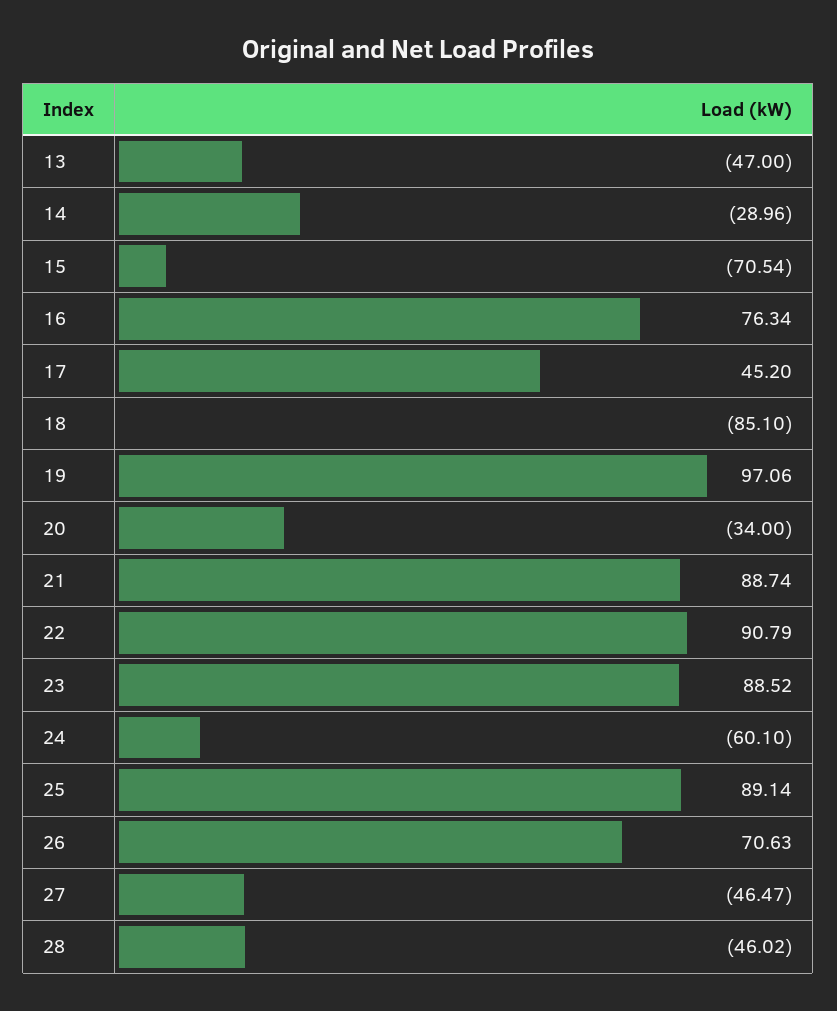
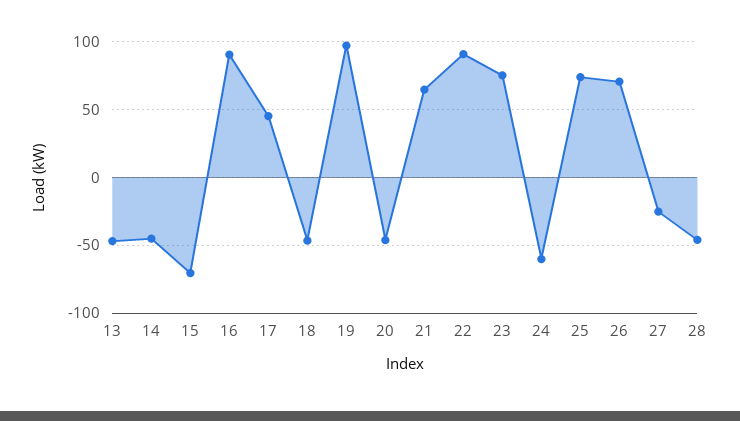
  {
    "13": -47,
-   "14": -28.96,
+   "14": -45,
    "15": -70.54,
-   "16": 76.34,
+   "16": 90,
    "17": 45.2,
-   "18": -85.1,
+   "18": -45,
    "19": 97.06,
-   "20": -34,
+   "20": -45,
-   "21": 88.74,
+   "21": 65,
    "22": 90.79,
-   "23": 88.52,
+   "23": 75,
    "24": -60.1,
-   "25": 89.14,
+   "25": 75,
    "26": 70.63,
-   "27": -46.47,
+   "27": -25,
    "28": -46.02
  }

